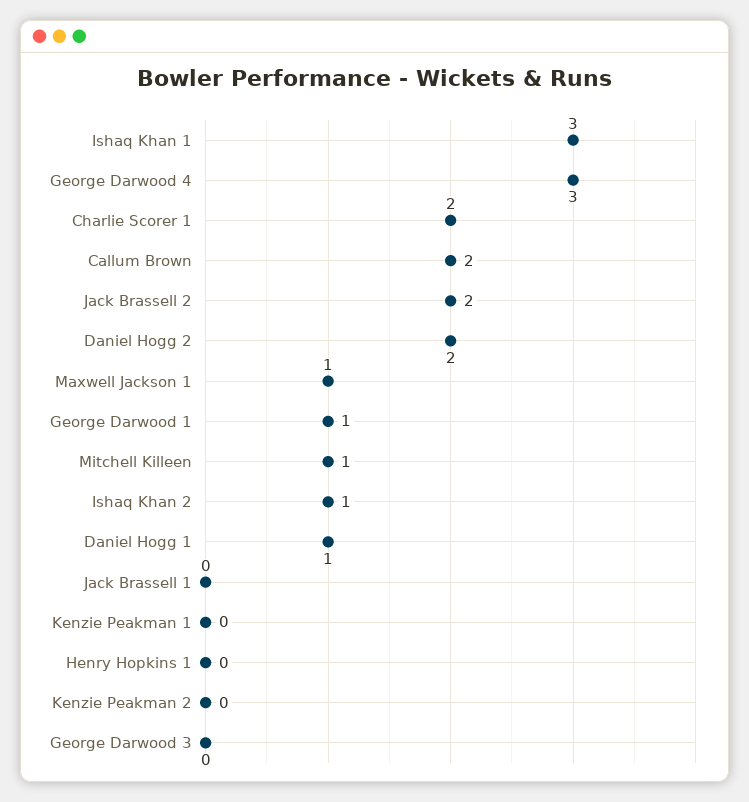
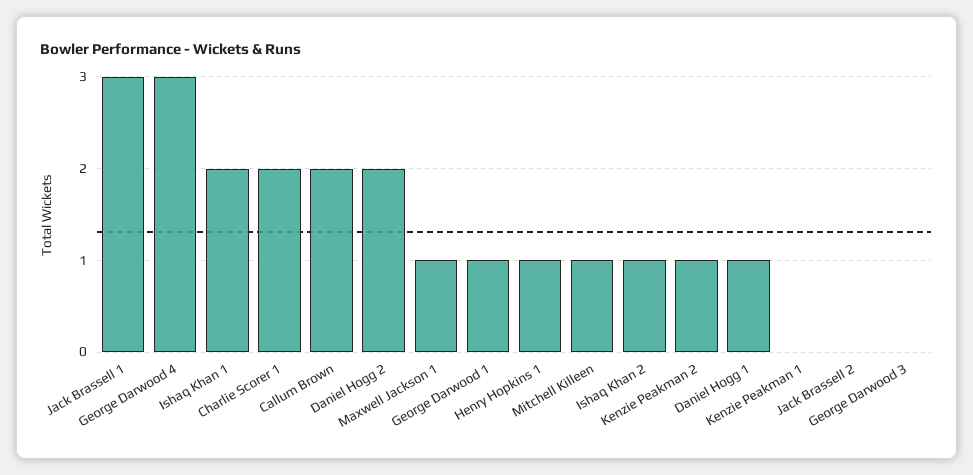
  {
-   "Ishaq Khan 1": 3,
+   "Ishaq Khan 1": 2,
    "George Darwood 4": 3,
    "Charlie Scorer 1": 2,
    "Callum Brown": 2,
-   "Jack Brassell 2": 2,
+   "Jack Brassell 2": 0,
    "Daniel Hogg 2": 2,
    "Maxwell Jackson 1": 1,
    "George Darwood 1": 1,
    "Mitchell Killeen": 1,
    "Ishaq Khan 2": 1,
    "Daniel Hogg 1": 1,
-   "Jack Brassell 1": 0,
+   "Jack Brassell 1": 3,
    "Kenzie Peakman 1": 0,
-   "Henry Hopkins 1": 0,
+   "Henry Hopkins 1": 1,
-   "Kenzie Peakman 2": 0,
+   "Kenzie Peakman 2": 1,
    "George Darwood 3": 0
  }

